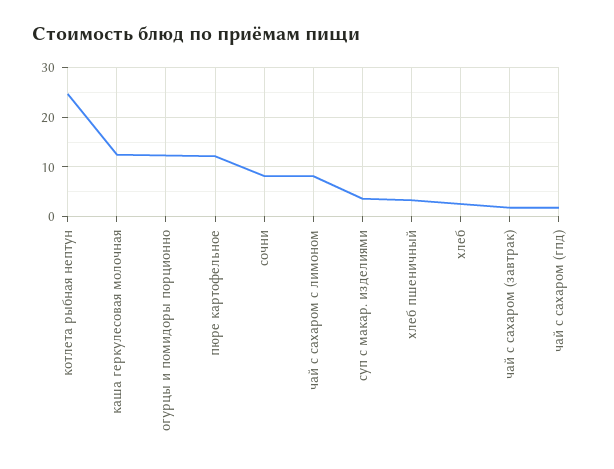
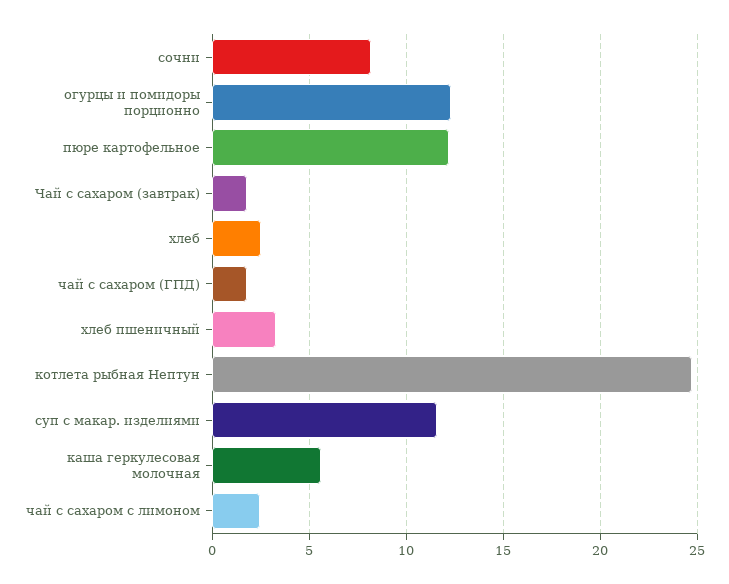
  {
    "котлета рыбная нептун": 24.5,
-   "каша геркулесовая молочная": 12,
+   "каша геркулесовая молочная": 5.5,
    "огурцы и помидоры порционно": 12.5,
    "пюре картофельное": 12,
    "сочни": 8,
-   "чай с сахаром с лимоном": 8,
+   "чай с сахаром с лимоном": 2.5,
-   "суп с макар. изделиями": 4,
+   "суп с макар. изделиями": 11.5,
    "хлеб пшеничный": 3.5,
    "хлеб": 2.5,
    "чай с сахаром (завтрак)": 2,
    "чай с сахаром (гпд)": 2
  }

